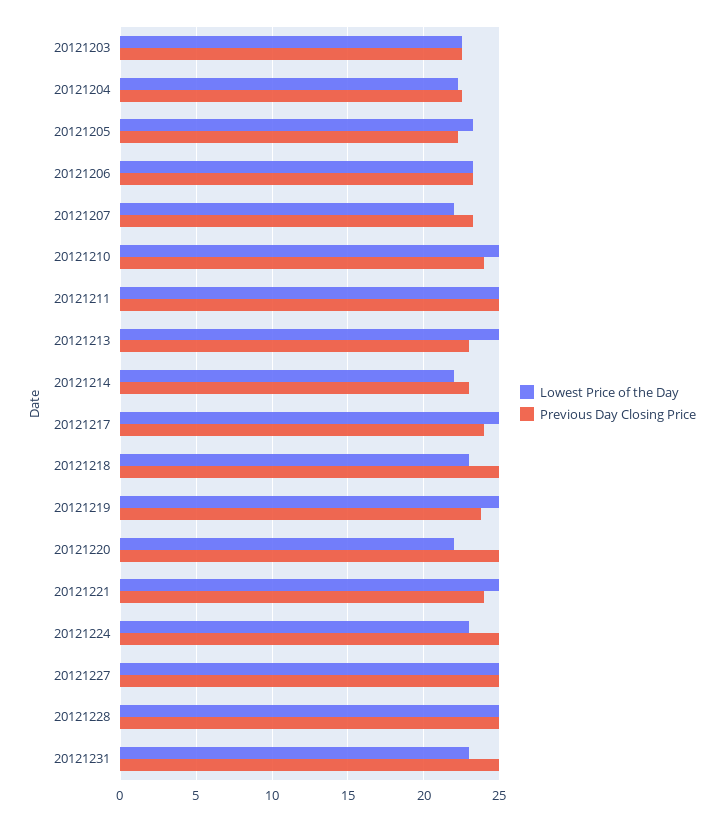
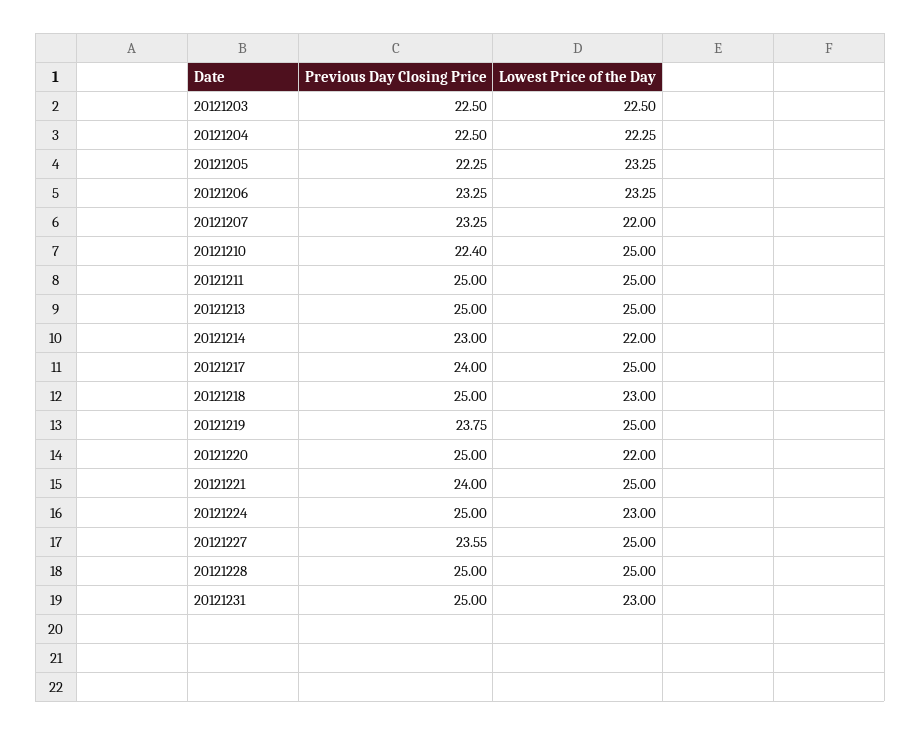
  {
    "Lowest Price of the Day": {
      "20121203": 22.5,
      "20121204": 22.25,
      "20121205": 23.25,
      "20121206": 23.25,
      "20121207": 22,
      "20121210": 25,
      "20121211": 25,
      "20121213": 25,
      "20121214": 22,
      "20121217": 25,
      "20121218": 23,
      "20121219": 25,
      "20121220": 22,
      "20121221": 25,
      "20121224": 23,
      "20121227": 25,
      "20121228": 25,
      "20121231": 23
    },
    "Previous Day Closing Price": {
      "20121203": 22.5,
      "20121204": 22.5,
      "20121205": 22.25,
      "20121206": 23.25,
      "20121207": 23.25,
-     "20121210": 24,
+     "20121210": 22.4,
      "20121211": 25,
-     "20121213": 23,
+     "20121213": 25,
      "20121214": 23,
      "20121217": 24,
      "20121218": 25,
      "20121219": 23.75,
      "20121220": 25,
      "20121221": 24,
      "20121224": 25,
-     "20121227": 25,
+     "20121227": 23.55,
      "20121228": 25,
      "20121231": 25
    }
  }

